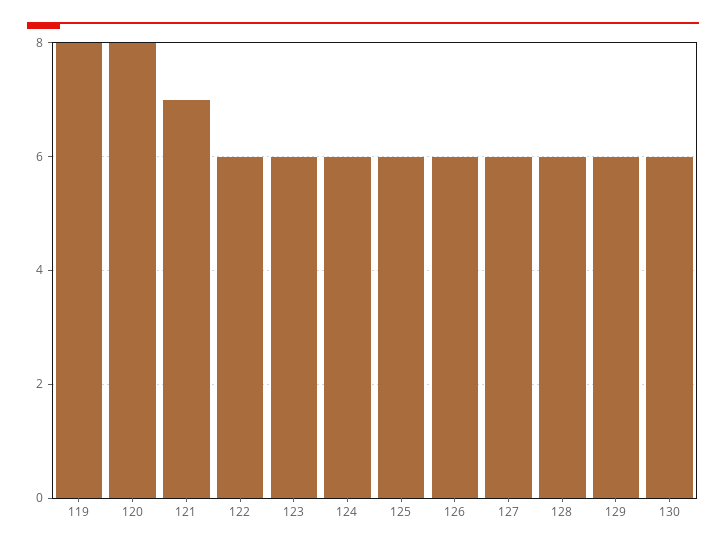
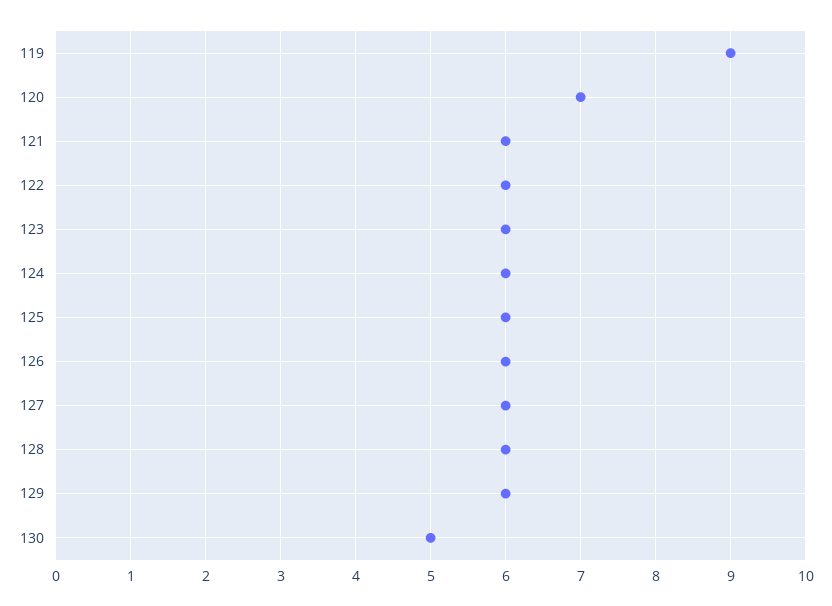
  {
-   "119": 8,
+   "119": 9,
-   "120": 8,
+   "120": 7,
-   "121": 7,
+   "121": 6,
    "122": 6,
    "123": 6,
    "124": 6,
    "125": 6,
    "126": 6,
    "127": 6,
    "128": 6,
    "129": 6,
-   "130": 6
+   "130": 5
  }

